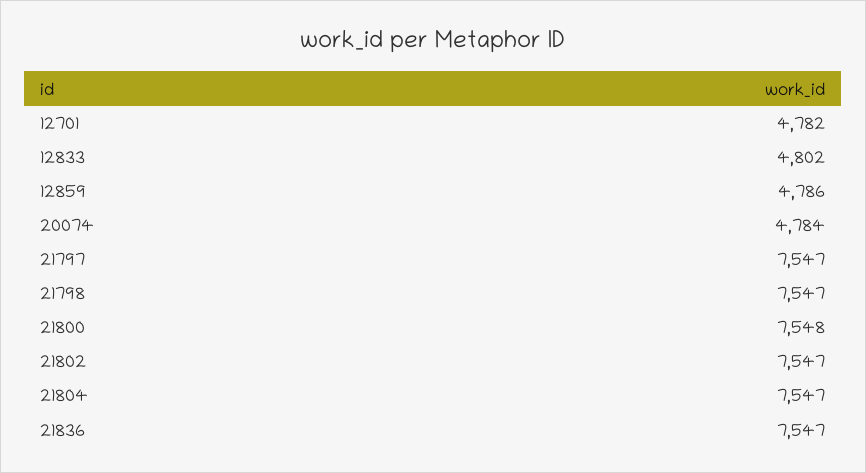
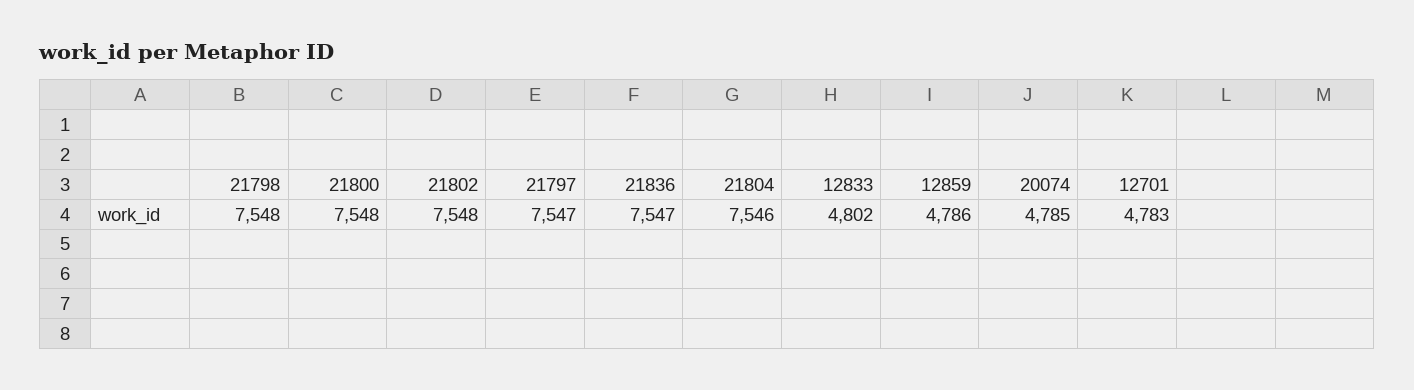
  {
-   "12701": 4782,
+   "12701": 4783,
    "12833": 4802,
    "12859": 4786,
-   "20074": 4784,
+   "20074": 4785,
    "21797": 7547,
-   "21798": 7547,
+   "21798": 7548,
    "21800": 7548,
-   "21802": 7547,
+   "21802": 7548,
-   "21804": 7547,
+   "21804": 7546,
    "21836": 7547
  }

